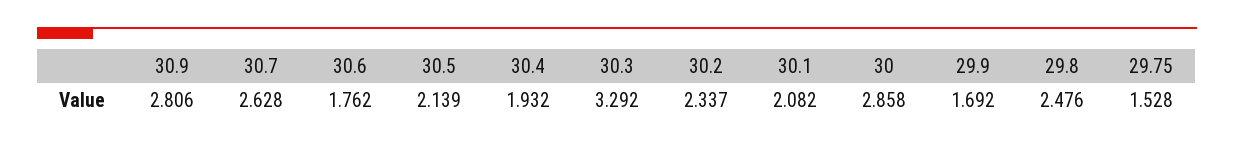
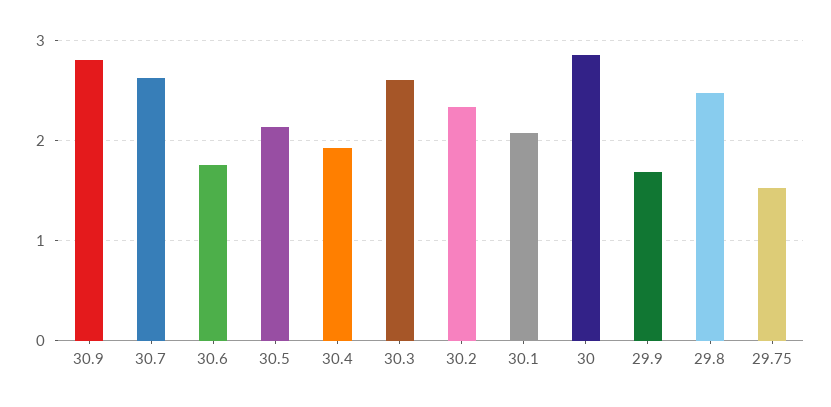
  {
    "30.9": 2.806,
    "30.7": 2.628,
    "30.6": 1.762,
    "30.5": 2.139,
    "30.4": 1.932,
-   "30.3": 3.292,
+   "30.3": 2.6,
    "30.2": 2.337,
    "30.1": 2.082,
    "30": 2.858,
    "29.9": 1.692,
    "29.8": 2.476,
    "29.75": 1.528
  }

